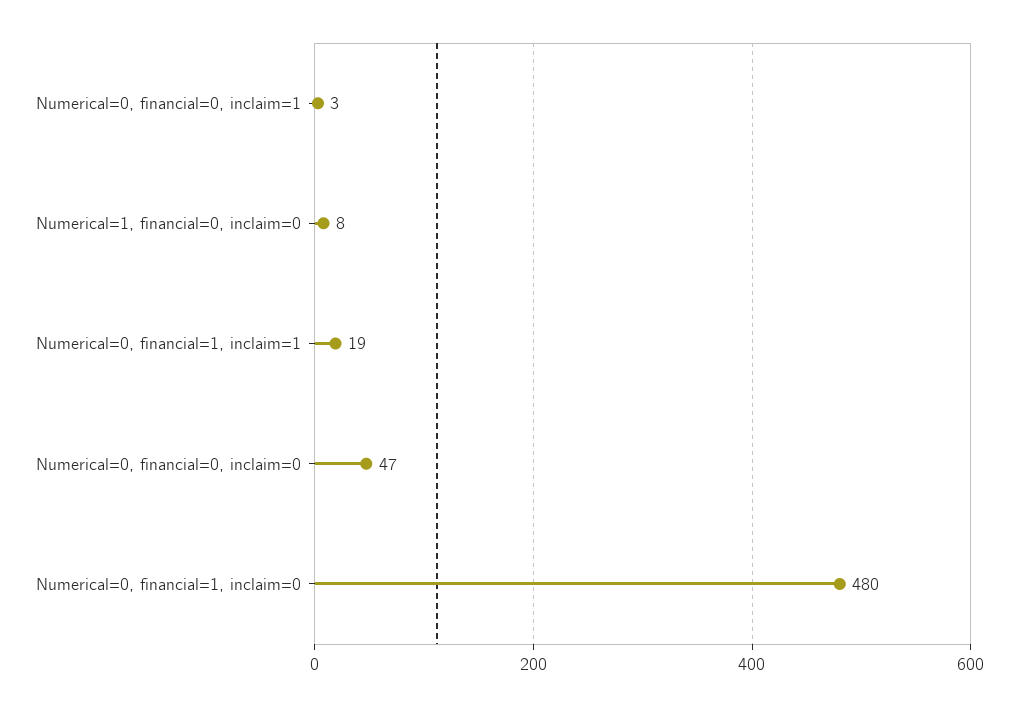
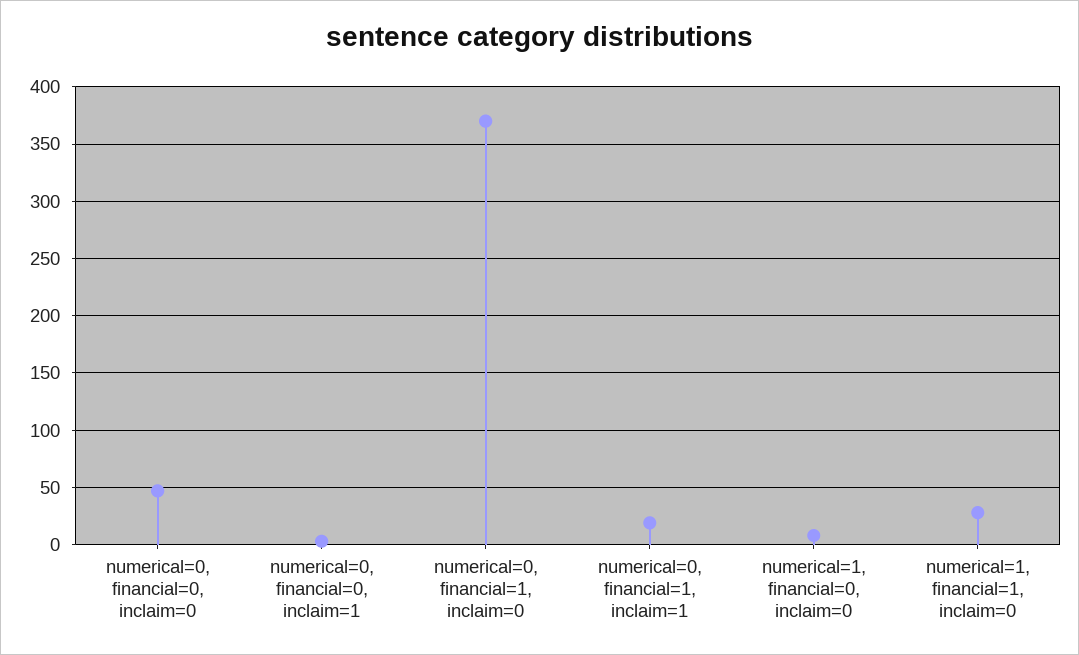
  {
    "Numerical=0, financial=0, inclaim=1": 3,
    "Numerical=1, financial=0, inclaim=0": 8,
    "Numerical=0, financial=1, inclaim=1": 19,
    "Numerical=0, financial=0, inclaim=0": 47,
-   "Numerical=0, financial=1, inclaim=0": 480
+   "Numerical=0, financial=1, inclaim=0": 370,
+   "numerical=1, financial=1, inclaim=0": 30
  }

